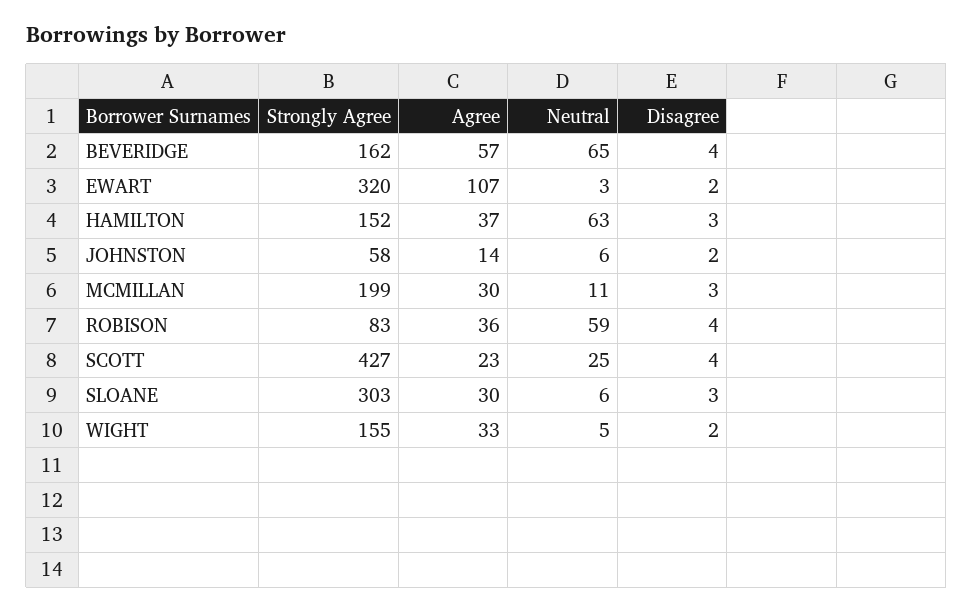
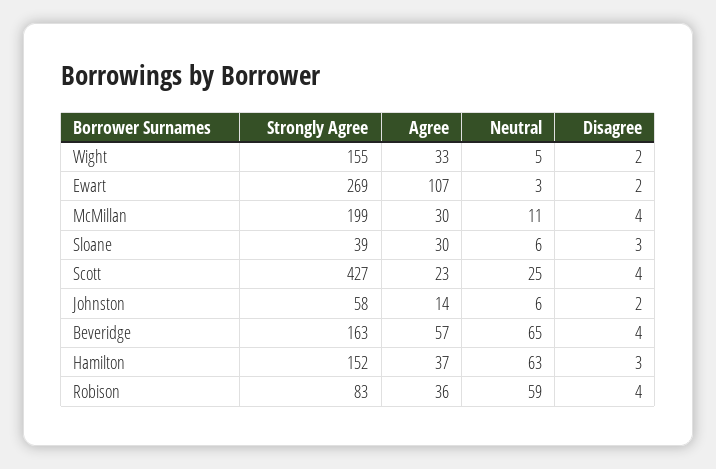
  {
    "Strongly Agree": {
-     "BEVERIDGE": 162,
+     "BEVERIDGE": 163,
-     "EWART": 320,
+     "EWART": 269,
      "HAMILTON": 152,
      "JOHNSTON": 58,
      "MCMILLAN": 199,
      "ROBISON": 83,
      "SCOTT": 427,
-     "SLOANE": 303,
+     "SLOANE": 39,
      "WIGHT": 155
    },
    "Agree": {
      "BEVERIDGE": 57,
      "EWART": 107,
      "HAMILTON": 37,
      "JOHNSTON": 14,
      "MCMILLAN": 30,
      "ROBISON": 36,
      "SCOTT": 23,
      "SLOANE": 30,
      "WIGHT": 33
    },
    "Neutral": {
      "BEVERIDGE": 65,
      "EWART": 3,
      "HAMILTON": 63,
      "JOHNSTON": 6,
      "MCMILLAN": 11,
      "ROBISON": 59,
      "SCOTT": 25,
      "SLOANE": 6,
      "WIGHT": 5
    },
    "Disagree": {
      "BEVERIDGE": 4,
      "EWART": 2,
      "HAMILTON": 3,
      "JOHNSTON": 2,
-     "MCMILLAN": 3,
+     "MCMILLAN": 4,
      "ROBISON": 4,
      "SCOTT": 4,
      "SLOANE": 3,
      "WIGHT": 2
    }
  }

